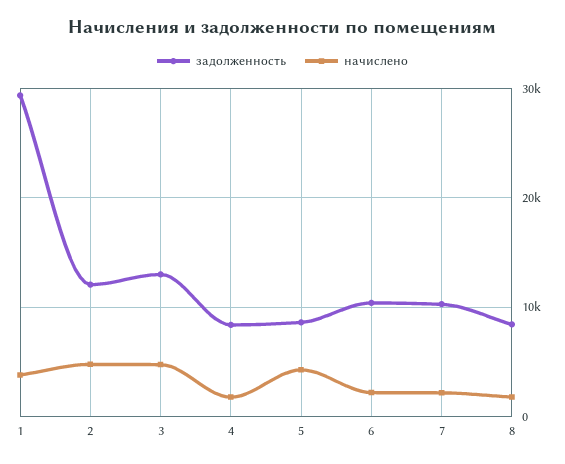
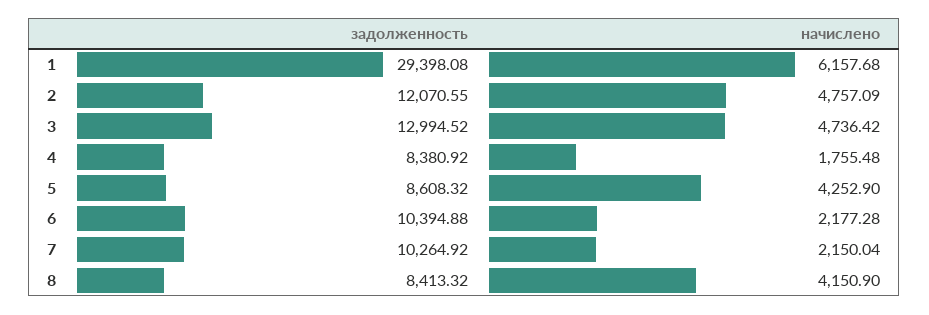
  {
    "задолженность": {
      "1": 29398.08,
      "2": 12070.55,
      "3": 12994.52,
      "4": 8380.92,
      "5": 8608.32,
      "6": 10394.88,
      "7": 10264.92,
      "8": 8413.32
    },
    "начислено": {
-     "1": 4000,
+     "1": 6157.68,
      "2": 4757.09,
      "3": 4736.42,
      "4": 1755.48,
      "5": 4252.9,
      "6": 2177.28,
      "7": 2150.04,
-     "8": 2000
+     "8": 4150.9
    }
  }

